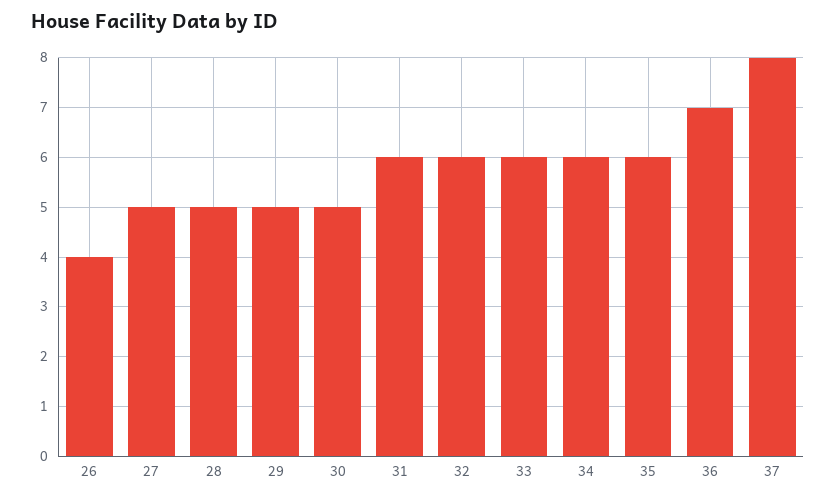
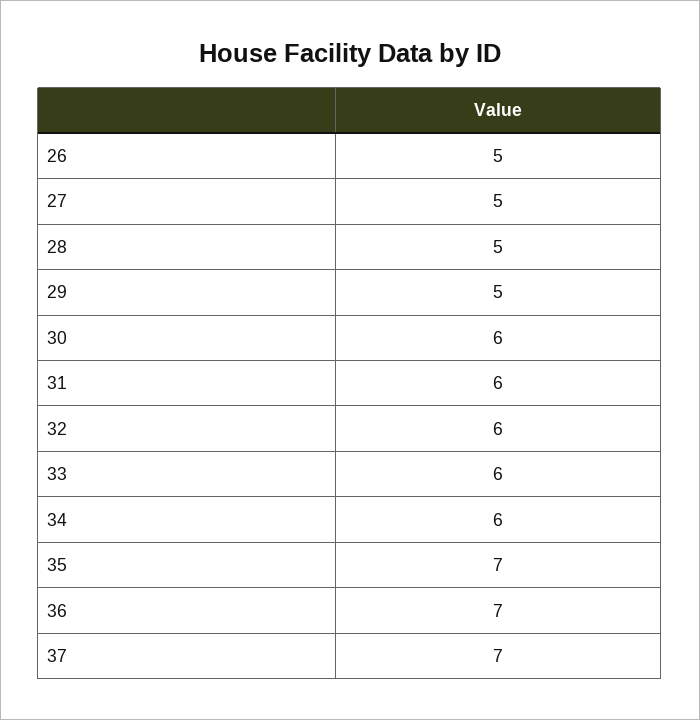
  {
-   "26": 4,
+   "26": 5,
    "27": 5,
    "28": 5,
    "29": 5,
-   "30": 5,
+   "30": 6,
    "31": 6,
    "32": 6,
    "33": 6,
    "34": 6,
-   "35": 6,
+   "35": 7,
    "36": 7,
-   "37": 8
+   "37": 7
  }

